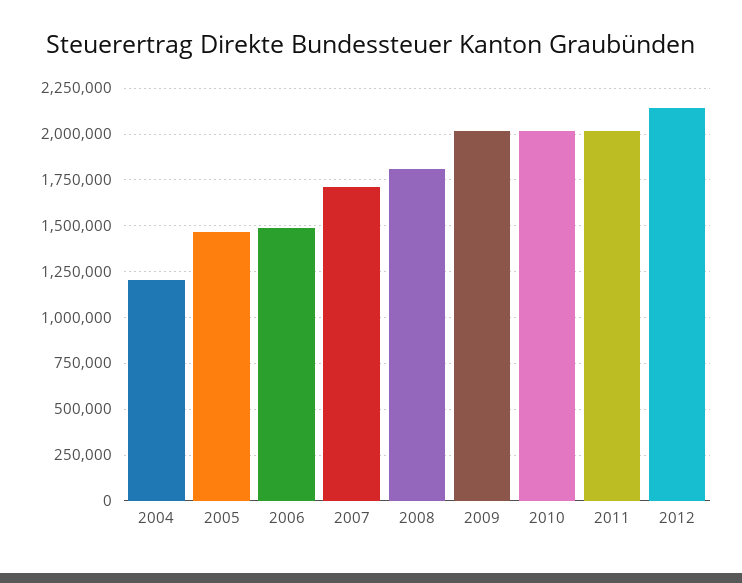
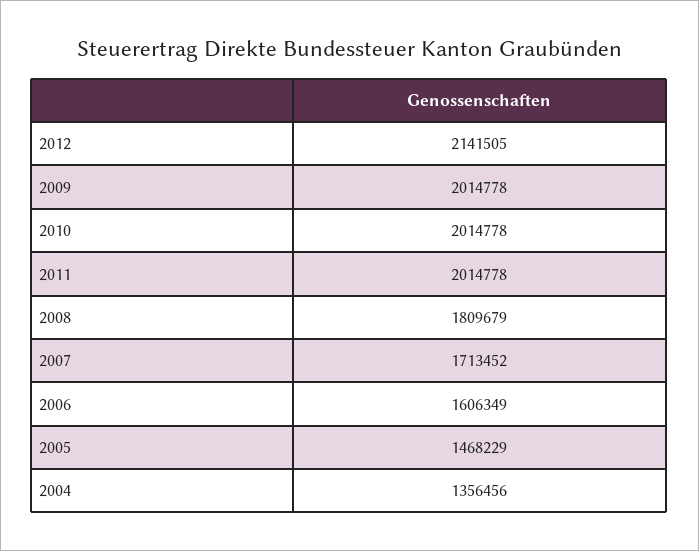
  {
-   "2004": 1200000,
+   "2004": 1356456,
    "2005": 1468229,
-   "2006": 1500000,
+   "2006": 1606349,
    "2007": 1713452,
    "2008": 1809679,
    "2009": 2014778,
    "2010": 2014778,
    "2011": 2014778,
    "2012": 2141505
  }

